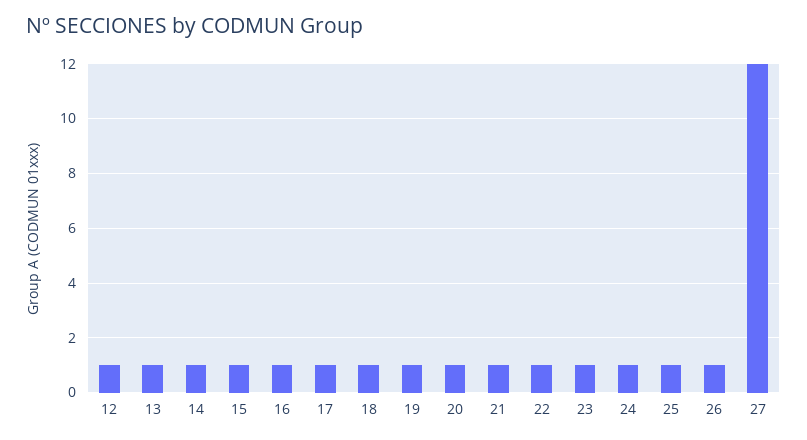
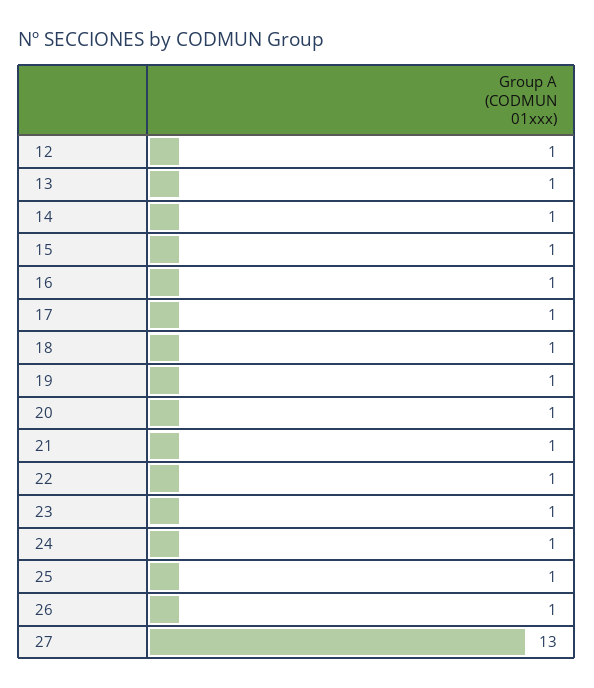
  {
    "12": 1,
    "13": 1,
    "14": 1,
    "15": 1,
    "16": 1,
    "17": 1,
    "18": 1,
    "19": 1,
    "20": 1,
    "21": 1,
    "22": 1,
    "23": 1,
    "24": 1,
    "25": 1,
    "26": 1,
-   "27": 12
+   "27": 13
  }

